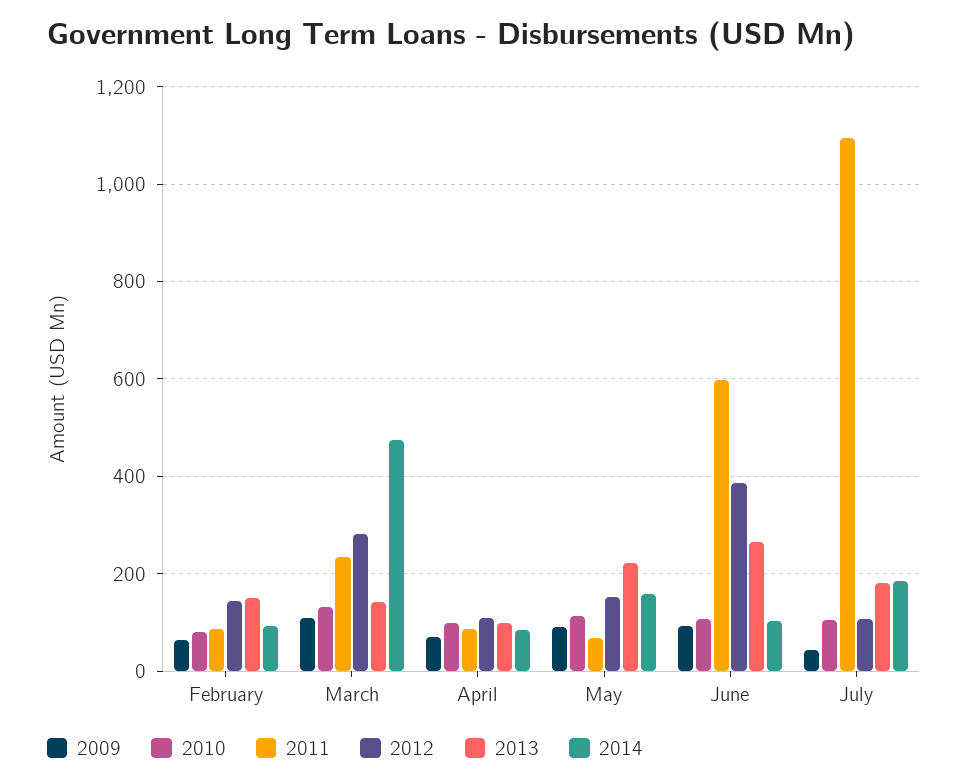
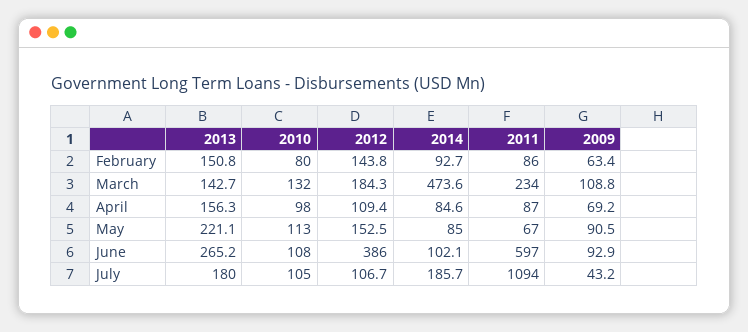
  {
    "2009": {
      "February": 63.4,
      "March": 108.8,
      "April": 69.2,
      "May": 90.5,
      "June": 92.9,
      "July": 43.2
    },
    "2010": {
      "February": 80,
      "March": 132,
      "April": 98,
      "May": 113,
      "June": 108,
      "July": 105
    },
    "2011": {
      "February": 86,
      "March": 234,
      "April": 87,
      "May": 67,
      "June": 597,
      "July": 1094
    },
    "2012": {
      "February": 143.8,
-     "March": 280,
+     "March": 184.3,
      "April": 109.4,
      "May": 152.5,
      "June": 386,
      "July": 106.7
    },
    "2013": {
      "February": 150.8,
      "March": 142.7,
-     "April": 100,
+     "April": 156.3,
      "May": 221.1,
      "June": 265.2,
      "July": 180
    },
    "2014": {
      "February": 92.7,
      "March": 473.6,
      "April": 84.6,
-     "May": 160,
+     "May": 85,
      "June": 102.1,
      "July": 185.7
    }
  }

